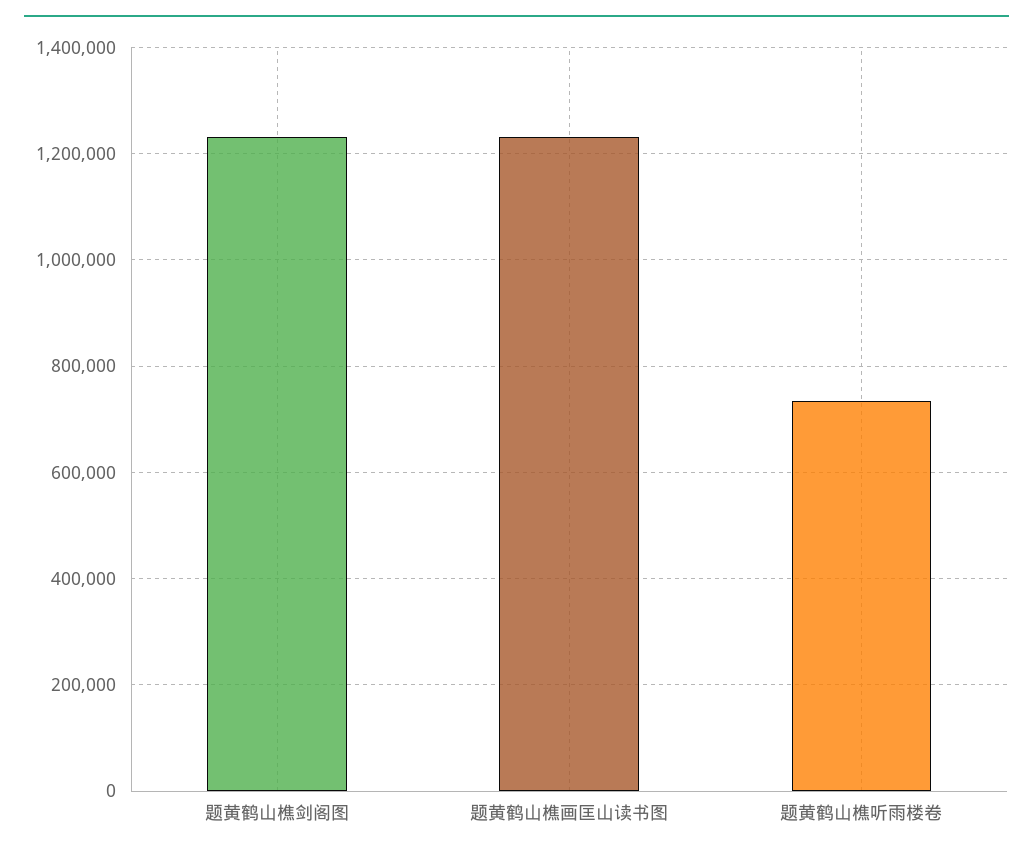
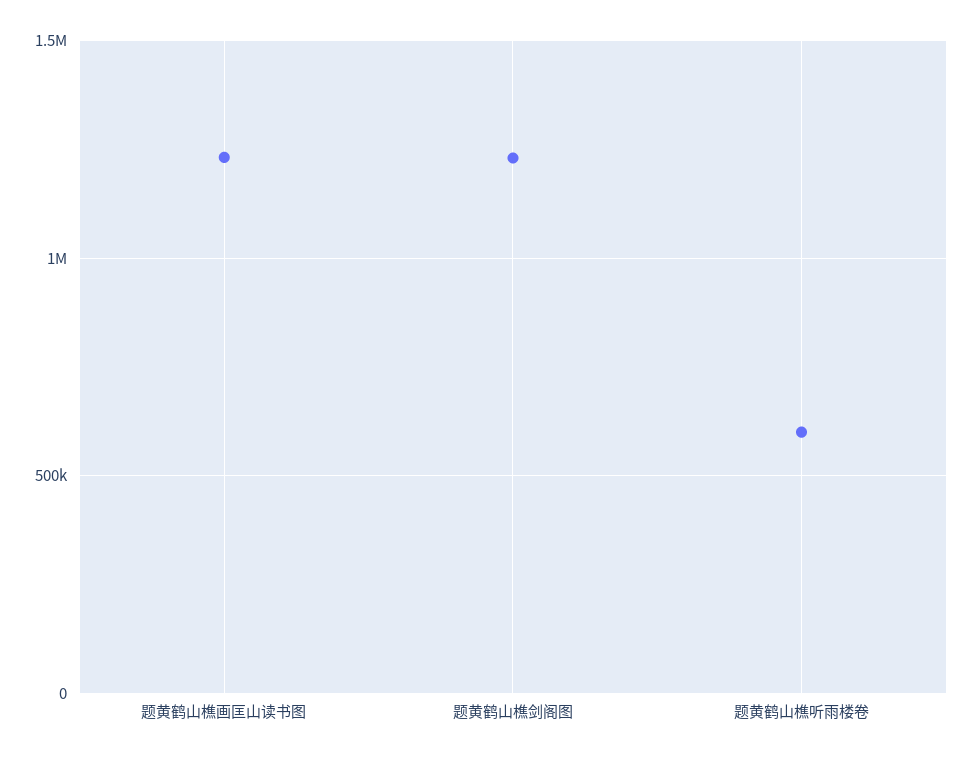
  {
    "题黄鹤山樵剑阁图": 1240000,
    "题黄鹤山樵画匡山读书图": 1240000,
-   "题黄鹤山樵听雨楼卷": 740000
+   "题黄鹤山樵听雨楼卷": 600000
  }

